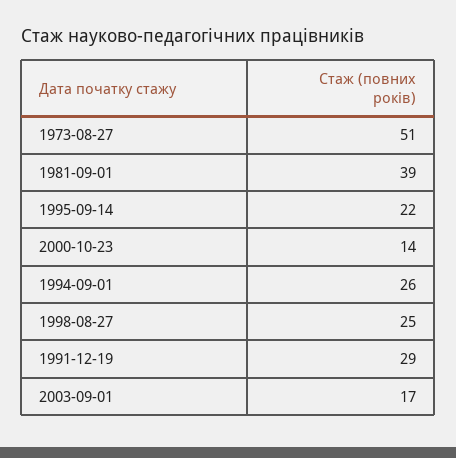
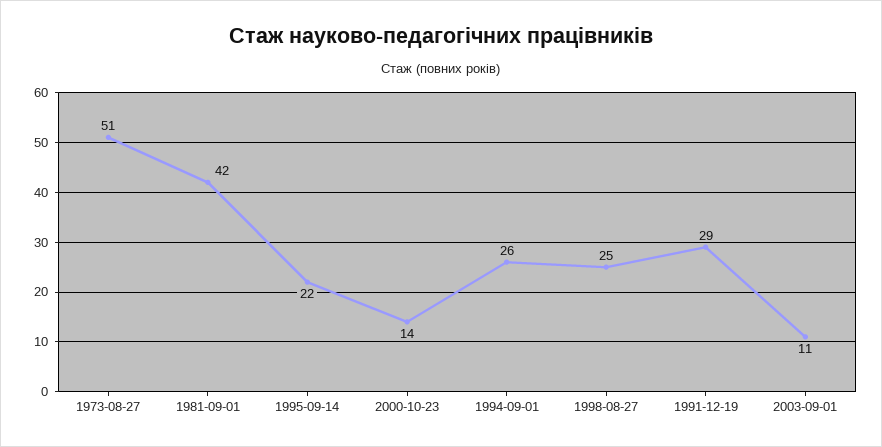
  {
    "1973-08-27": 51,
-   "1981-09-01": 39,
+   "1981-09-01": 42,
    "1995-09-14": 22,
    "2000-10-23": 14,
    "1994-09-01": 26,
    "1998-08-27": 25,
    "1991-12-19": 29,
-   "2003-09-01": 17
+   "2003-09-01": 11
  }

